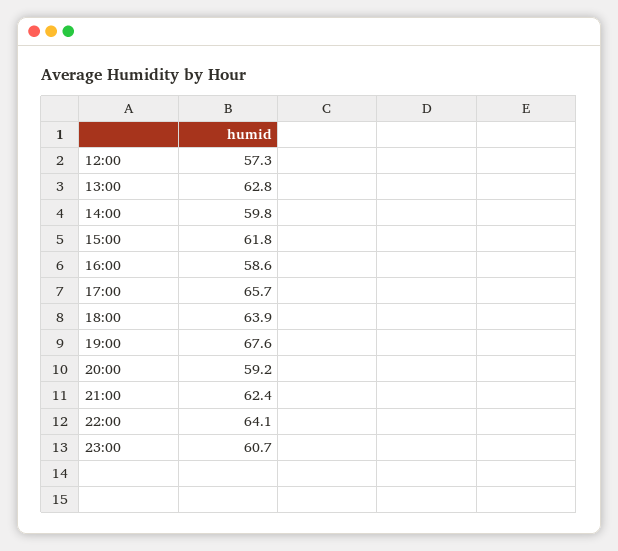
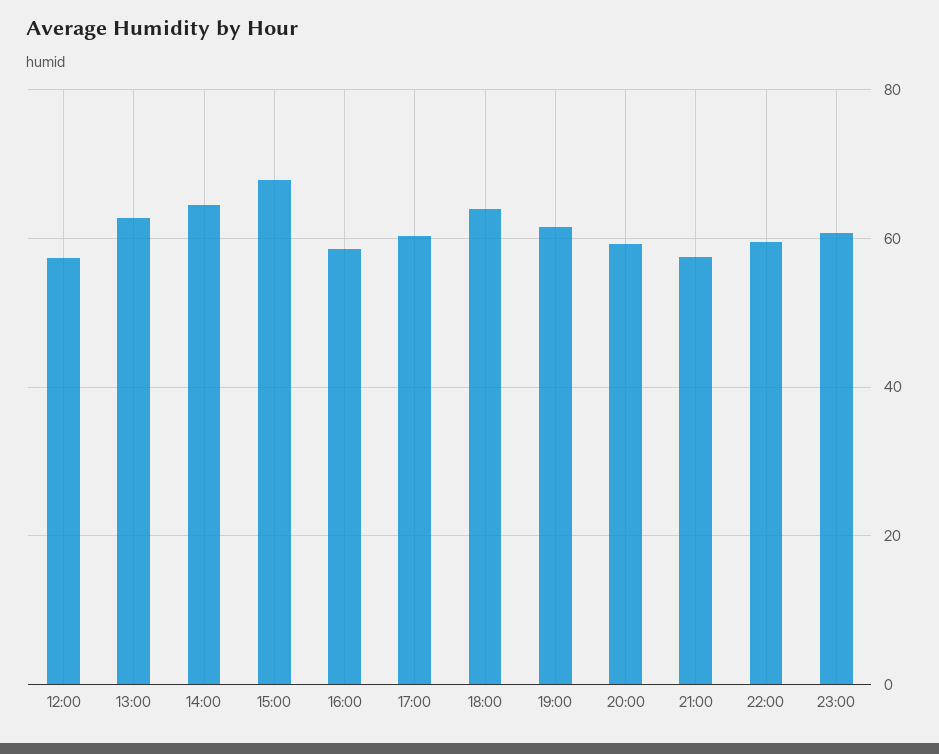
  {
    "12:00": 57.3,
    "13:00": 62.8,
-   "14:00": 59.8,
+   "14:00": 64,
-   "15:00": 61.8,
+   "15:00": 68,
    "16:00": 58.6,
-   "17:00": 65.7,
+   "17:00": 60,
    "18:00": 63.9,
-   "19:00": 67.6,
+   "19:00": 62,
    "20:00": 59.2,
-   "21:00": 62.4,
+   "21:00": 58,
-   "22:00": 64.1,
+   "22:00": 60,
    "23:00": 60.7
  }

